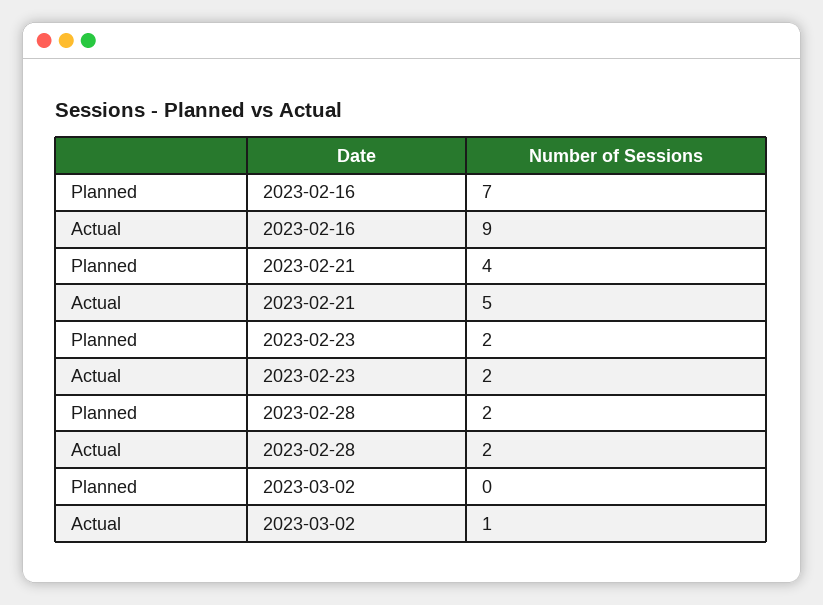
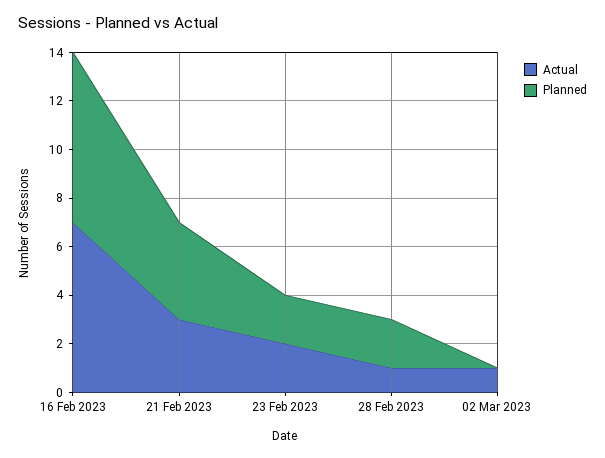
  {
    "Planned": {
      "2023-02-16": 7,
      "2023-02-21": 4,
      "2023-02-23": 2,
      "2023-02-28": 2,
      "2023-03-02": 0
    },
    "Actual": {
-     "2023-02-16": 9,
+     "2023-02-16": 7,
-     "2023-02-21": 5,
+     "2023-02-21": 3,
      "2023-02-23": 2,
-     "2023-02-28": 2,
+     "2023-02-28": 1,
      "2023-03-02": 1
    }
  }

